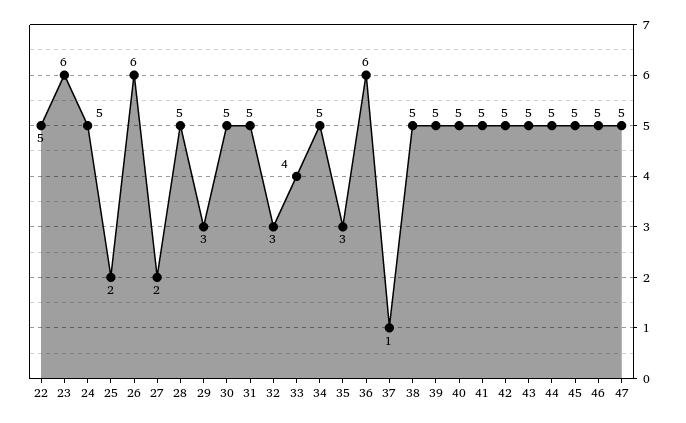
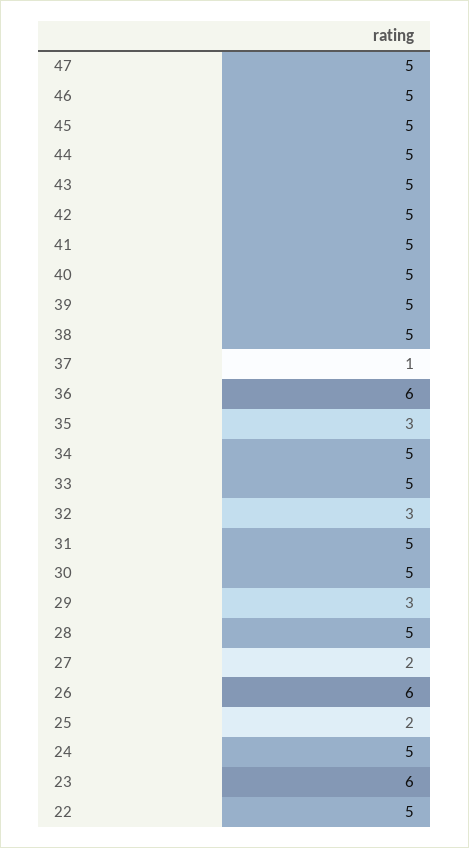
  {
    "22": 5,
    "23": 6,
    "24": 5,
    "25": 2,
    "26": 6,
    "27": 2,
    "28": 5,
    "29": 3,
    "30": 5,
    "31": 5,
    "32": 3,
-   "33": 4,
+   "33": 5,
    "34": 5,
    "35": 3,
    "36": 6,
    "37": 1,
    "38": 5,
    "39": 5,
    "40": 5,
    "41": 5,
    "42": 5,
    "43": 5,
    "44": 5,
    "45": 5,
    "46": 5,
    "47": 5
  }

